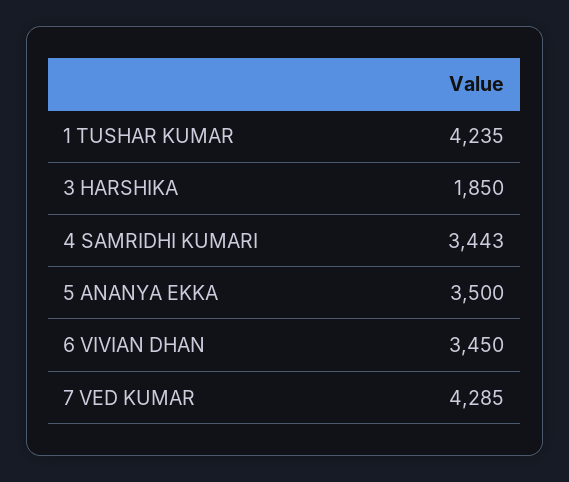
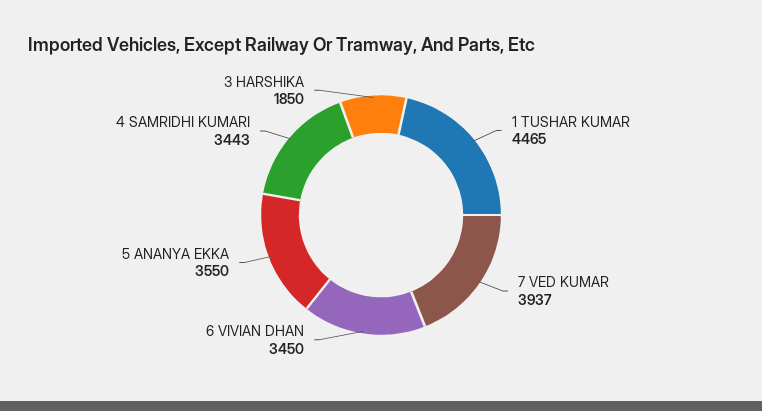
  {
-   "1 TUSHAR KUMAR": 4235,
+   "1 TUSHAR KUMAR": 4465,
    "3 HARSHIKA": 1850,
    "4 SAMRIDHI KUMARI": 3443,
-   "5 ANANYA EKKA": 3500,
+   "5 ANANYA EKKA": 3550,
    "6 VIVIAN DHAN": 3450,
-   "7 VED KUMAR": 4285
+   "7 VED KUMAR": 3937
  }

